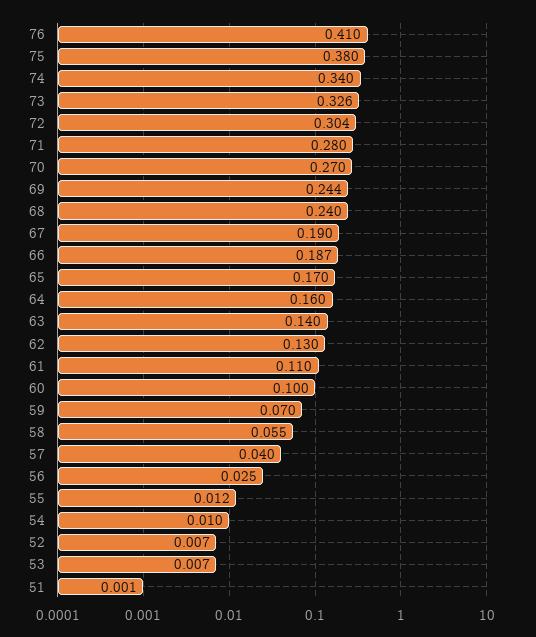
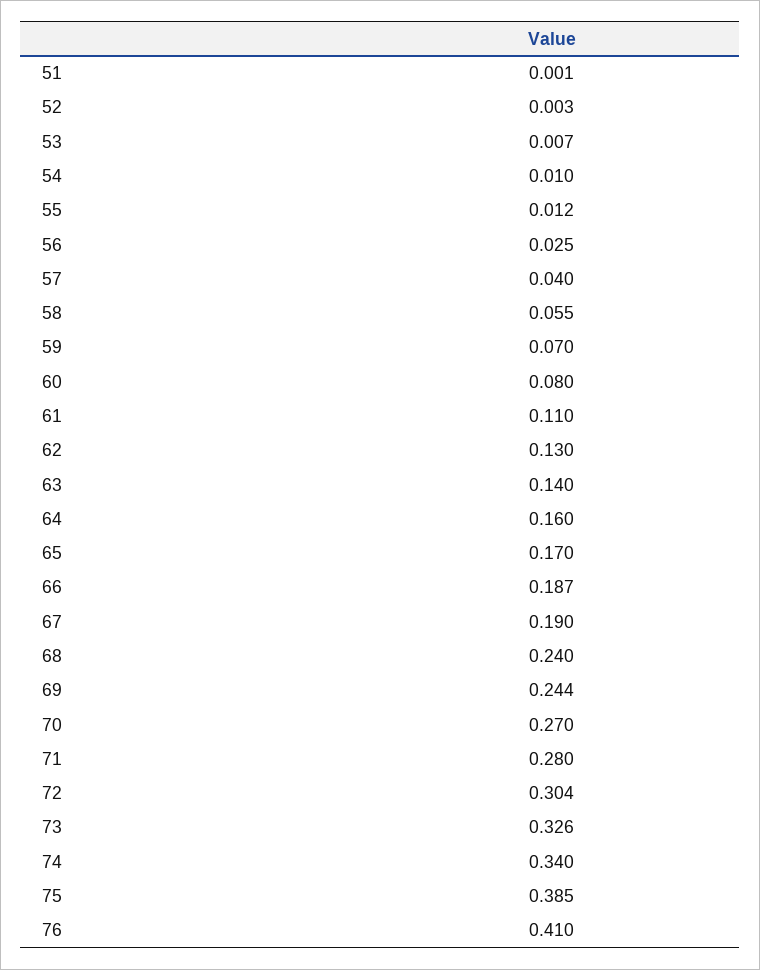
  {
    "76": 0.41,
-   "75": 0.38,
+   "75": 0.385,
    "74": 0.34,
    "73": 0.326,
    "72": 0.304,
    "71": 0.28,
    "70": 0.27,
    "69": 0.244,
    "68": 0.24,
    "67": 0.19,
    "66": 0.187,
    "65": 0.17,
    "64": 0.16,
    "63": 0.14,
    "62": 0.13,
    "61": 0.11,
-   "60": 0.1,
+   "60": 0.08,
    "59": 0.07,
    "58": 0.055,
    "57": 0.04,
    "56": 0.025,
    "55": 0.012,
    "54": 0.01,
-   "52": 0.007,
+   "52": 0.003,
    "53": 0.007,
    "51": 0.001
  }

